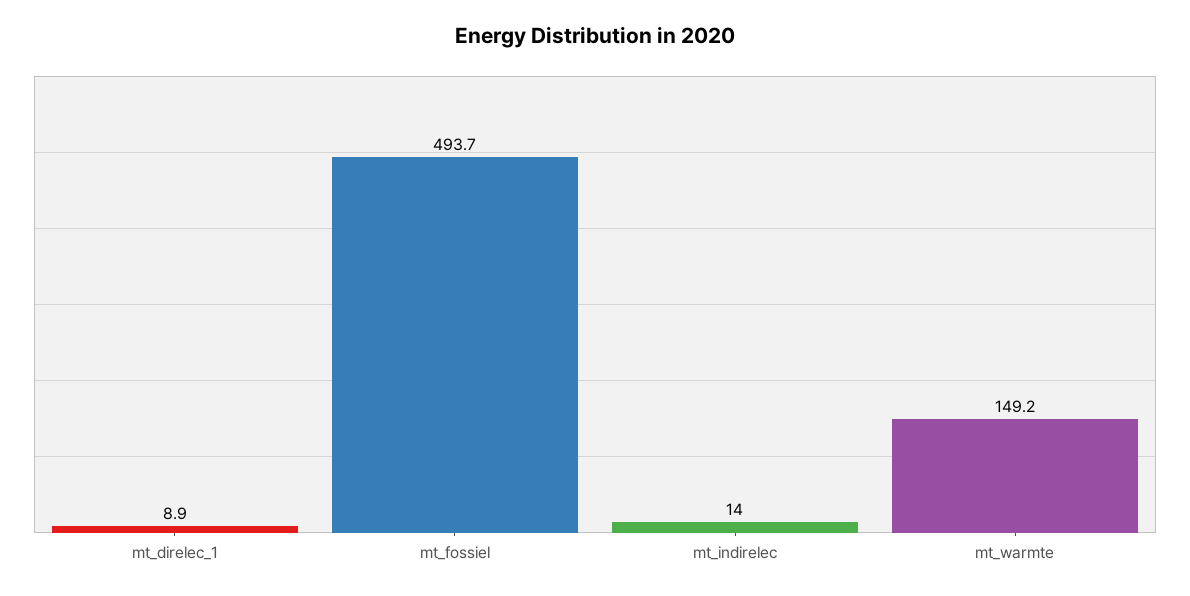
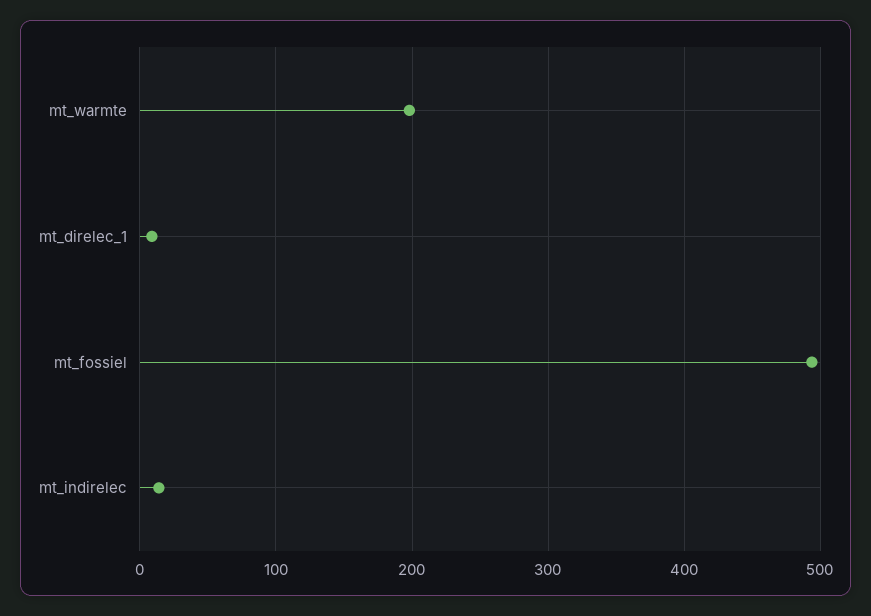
  {
    "mt_direlec_1": 8.9,
    "mt_fossiel": 493.7,
    "mt_indirelec": 14,
-   "mt_warmte": 149.2
+   "mt_warmte": 200
  }

